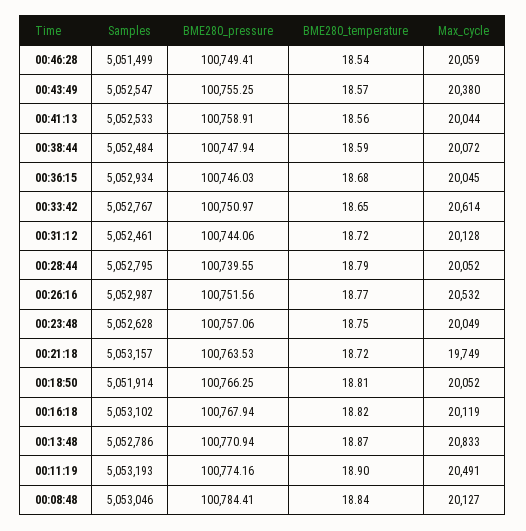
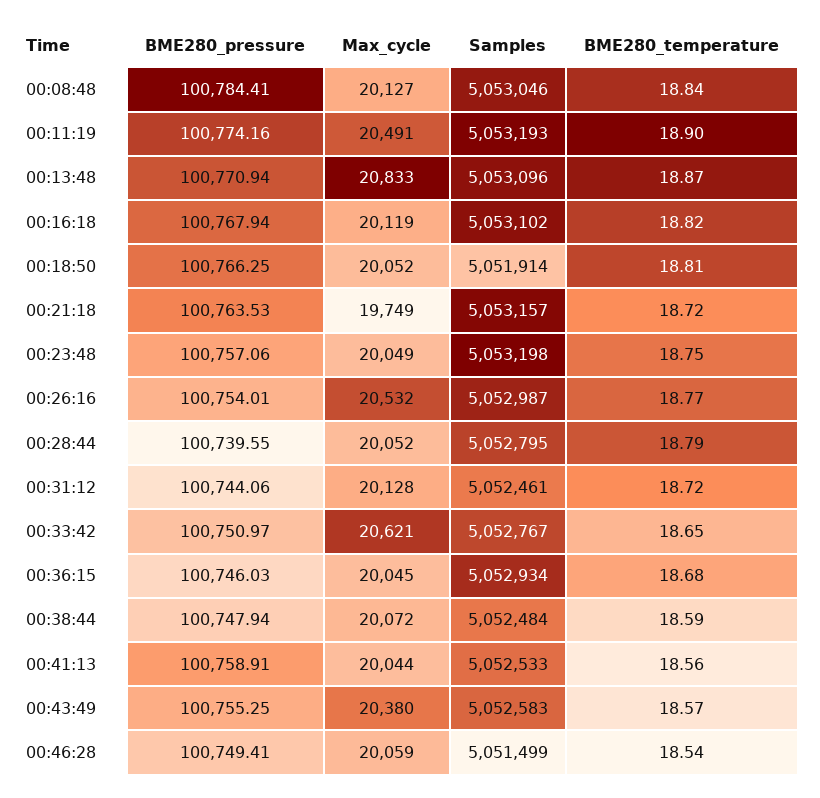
  {
    "Samples": {
      "00:46:28": 5051499,
-     "00:43:49": 5052547,
+     "00:43:49": 5052583,
      "00:41:13": 5052533,
      "00:38:44": 5052484,
      "00:36:15": 5052934,
      "00:33:42": 5052767,
      "00:31:12": 5052461,
      "00:28:44": 5052795,
      "00:26:16": 5052987,
-     "00:23:48": 5052628,
+     "00:23:48": 5053198,
      "00:21:18": 5053157,
      "00:18:50": 5051914,
      "00:16:18": 5053102,
-     "00:13:48": 5052786,
+     "00:13:48": 5053096,
      "00:11:19": 5053193,
      "00:08:48": 5053046
    },
    "BME280_pressure": {
      "00:46:28": 100749.41,
      "00:43:49": 100755.25,
      "00:41:13": 100758.91,
      "00:38:44": 100747.94,
      "00:36:15": 100746.03,
      "00:33:42": 100750.97,
      "00:31:12": 100744.06,
      "00:28:44": 100739.55,
-     "00:26:16": 100751.56,
+     "00:26:16": 100754.01,
      "00:23:48": 100757.06,
      "00:21:18": 100763.53,
      "00:18:50": 100766.25,
      "00:16:18": 100767.94,
      "00:13:48": 100770.94,
      "00:11:19": 100774.16,
      "00:08:48": 100784.41
    },
    "BME280_temperature": {
      "00:46:28": 18.54,
      "00:43:49": 18.57,
      "00:41:13": 18.56,
      "00:38:44": 18.59,
      "00:36:15": 18.68,
      "00:33:42": 18.65,
      "00:31:12": 18.72,
      "00:28:44": 18.79,
      "00:26:16": 18.77,
      "00:23:48": 18.75,
      "00:21:18": 18.72,
      "00:18:50": 18.81,
      "00:16:18": 18.82,
      "00:13:48": 18.87,
      "00:11:19": 18.9,
      "00:08:48": 18.84
    },
    "Max_cycle": {
      "00:46:28": 20059,
      "00:43:49": 20380,
      "00:41:13": 20044,
      "00:38:44": 20072,
      "00:36:15": 20045,
-     "00:33:42": 20614,
+     "00:33:42": 20621,
      "00:31:12": 20128,
      "00:28:44": 20052,
      "00:26:16": 20532,
      "00:23:48": 20049,
      "00:21:18": 19749,
      "00:18:50": 20052,
      "00:16:18": 20119,
      "00:13:48": 20833,
      "00:11:19": 20491,
      "00:08:48": 20127
    }
  }

